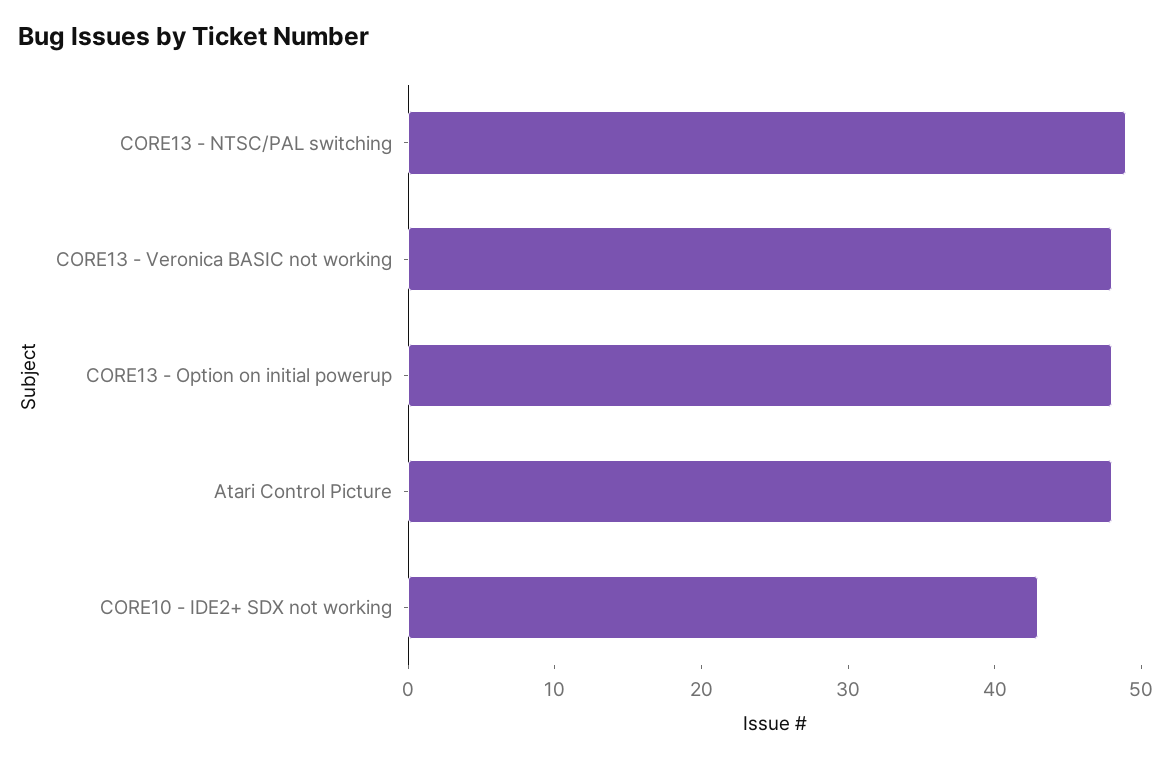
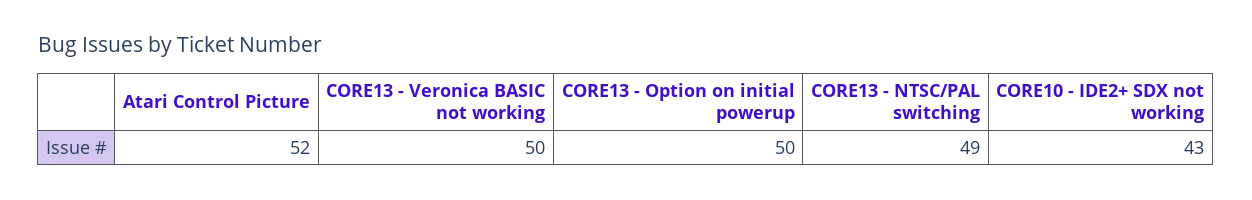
  {
    "CORE13 - NTSC/PAL switching": 49,
-   "CORE13 - Veronica BASIC not working": 48,
+   "CORE13 - Veronica BASIC not working": 50,
-   "CORE13 - Option on initial powerup": 48,
+   "CORE13 - Option on initial powerup": 50,
-   "Atari Control Picture": 48,
+   "Atari Control Picture": 52,
    "CORE10 - IDE2+ SDX not working": 43
  }

